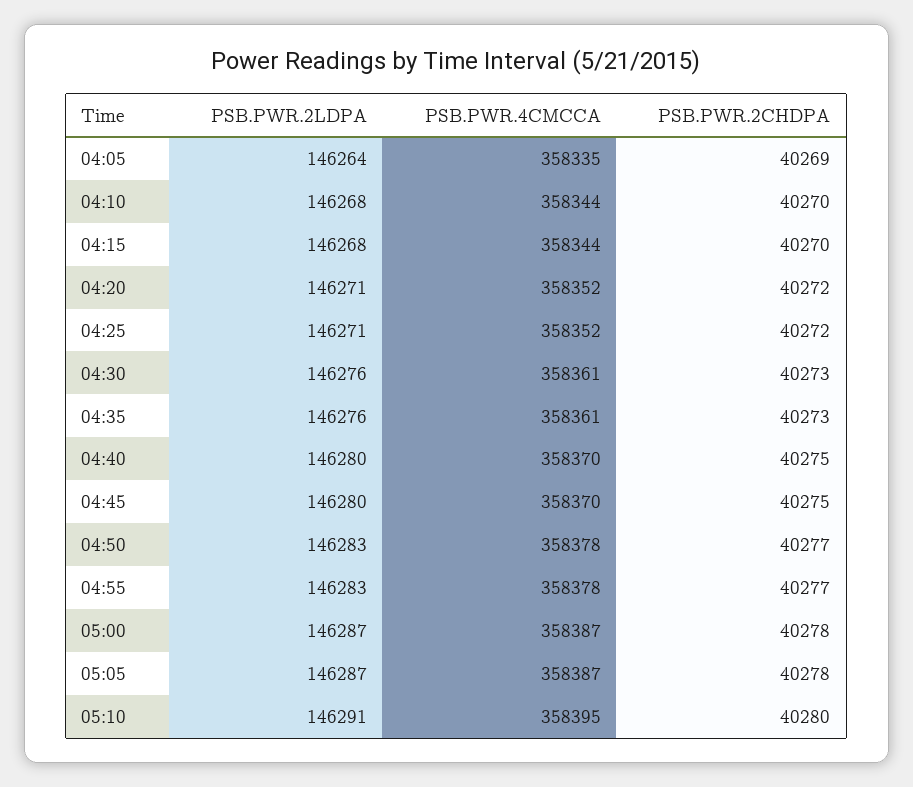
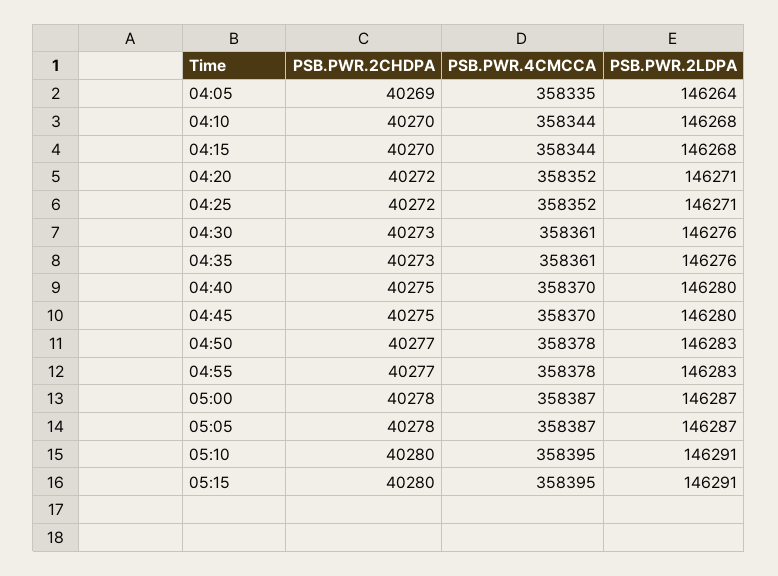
  {
    "PSB.PWR.2LDPA": {
      "04:05": 146264,
      "04:10": 146268,
      "04:15": 146268,
      "04:20": 146271,
      "04:25": 146271,
      "04:30": 146276,
      "04:35": 146276,
      "04:40": 146280,
      "04:45": 146280,
      "04:50": 146283,
      "04:55": 146283,
      "05:00": 146287,
      "05:05": 146287,
-     "05:10": 146291
+     "05:10": 146291,
+     "05:15": 146291
    },
    "PSB.PWR.4CMCCA": {
      "04:05": 358335,
      "04:10": 358344,
      "04:15": 358344,
      "04:20": 358352,
      "04:25": 358352,
      "04:30": 358361,
      "04:35": 358361,
      "04:40": 358370,
      "04:45": 358370,
      "04:50": 358378,
      "04:55": 358378,
      "05:00": 358387,
      "05:05": 358387,
-     "05:10": 358395
+     "05:10": 358395,
+     "05:15": 358395
    },
    "PSB.PWR.2CHDPA": {
      "04:05": 40269,
      "04:10": 40270,
      "04:15": 40270,
      "04:20": 40272,
      "04:25": 40272,
      "04:30": 40273,
      "04:35": 40273,
      "04:40": 40275,
      "04:45": 40275,
      "04:50": 40277,
      "04:55": 40277,
      "05:00": 40278,
      "05:05": 40278,
-     "05:10": 40280
+     "05:10": 40280,
+     "05:15": 40280
    }
  }

